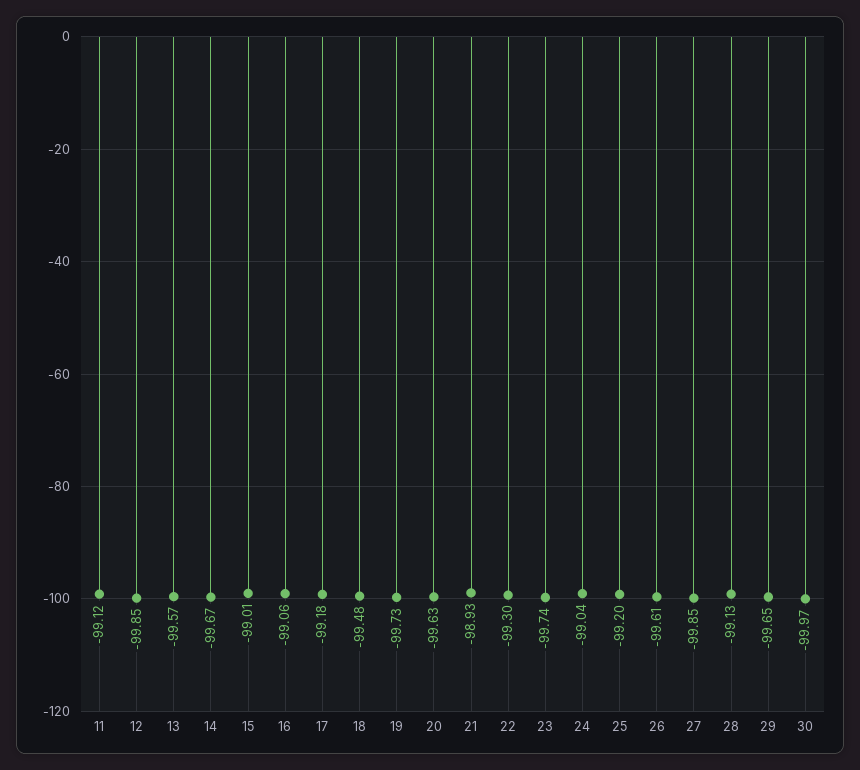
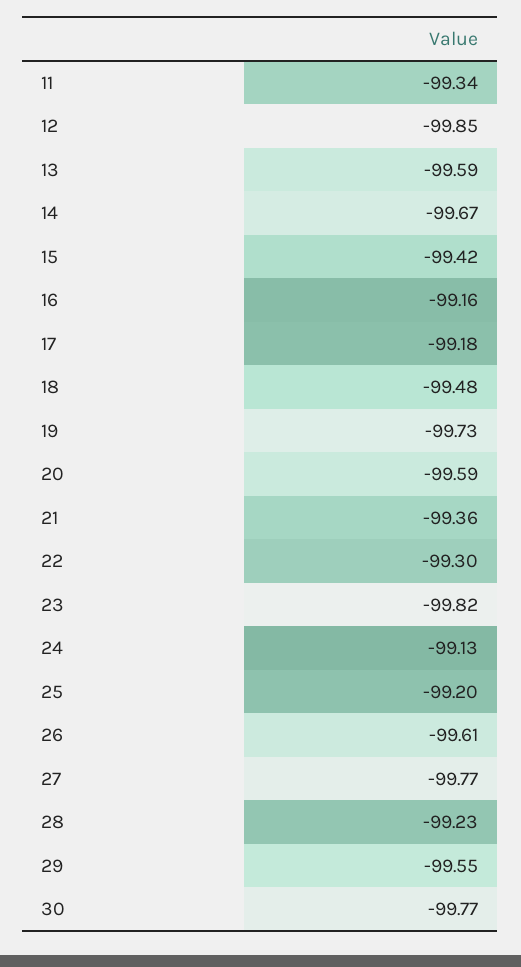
  {
-   "11": -99.12,
+   "11": -99.34,
    "12": -99.85,
-   "13": -99.57,
+   "13": -99.59,
    "14": -99.67,
-   "15": -99.01,
+   "15": -99.42,
-   "16": -99.06,
+   "16": -99.16,
    "17": -99.18,
    "18": -99.48,
    "19": -99.73,
-   "20": -99.63,
+   "20": -99.59,
-   "21": -98.93,
+   "21": -99.36,
    "22": -99.3,
-   "23": -99.74,
+   "23": -99.82,
-   "24": -99.04,
+   "24": -99.13,
    "25": -99.2,
    "26": -99.61,
-   "27": -99.85,
+   "27": -99.77,
-   "28": -99.13,
+   "28": -99.23,
-   "29": -99.65,
+   "29": -99.55,
-   "30": -99.97
+   "30": -99.77
  }

